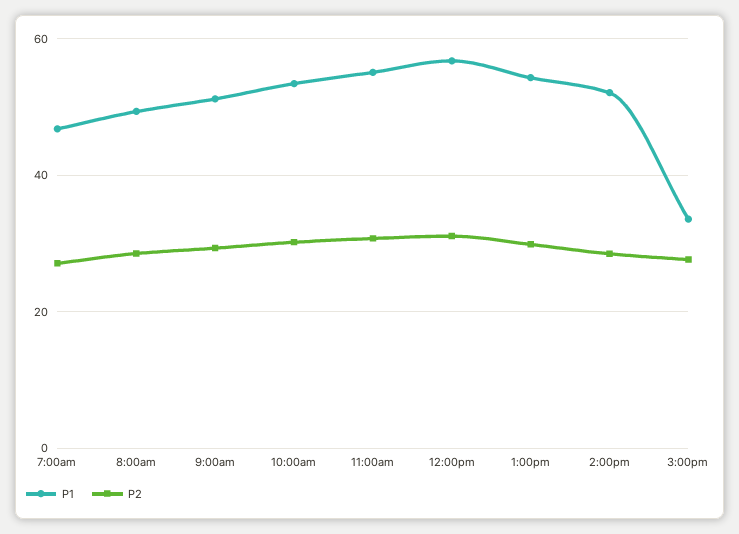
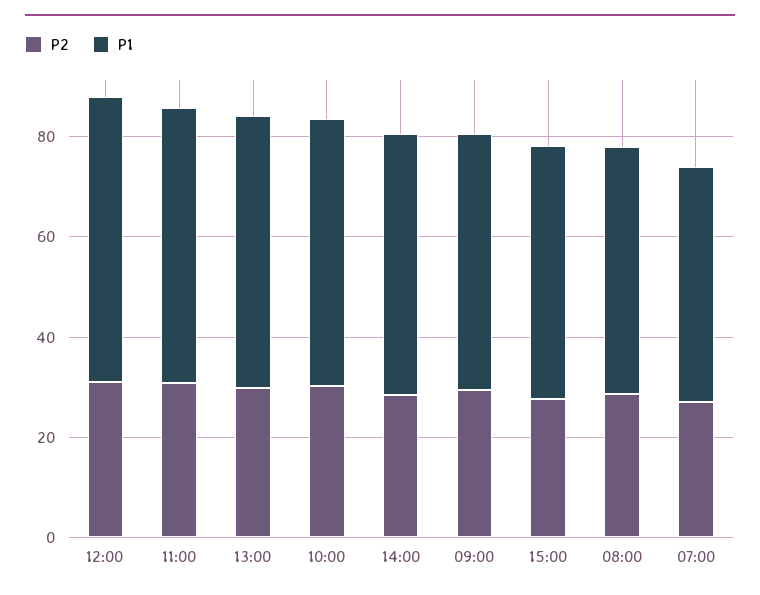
  {
    "P1": {
      "7:00am": 46,
      "8:00am": 50,
      "9:00am": 52,
      "10:00am": 54,
      "11:00am": 56,
      "12:00pm": 56,
      "1:00pm": 54,
      "2:00pm": 52,
-     "3:00pm": 34
+     "3:00pm": 50
    },
    "P2": {
      "7:00am": 28,
      "8:00am": 28,
      "9:00am": 30,
      "10:00am": 30,
      "11:00am": 30,
      "12:00pm": 32,
      "1:00pm": 30,
      "2:00pm": 28,
      "3:00pm": 28
    }
  }

